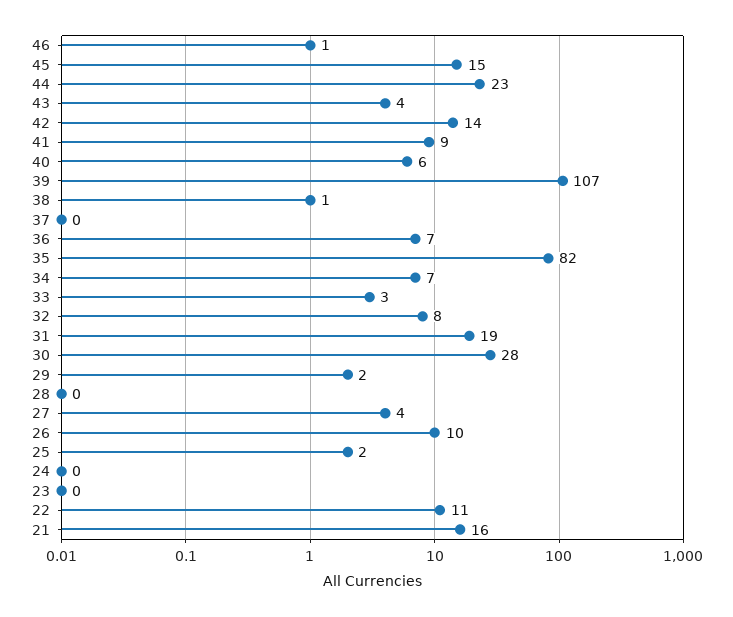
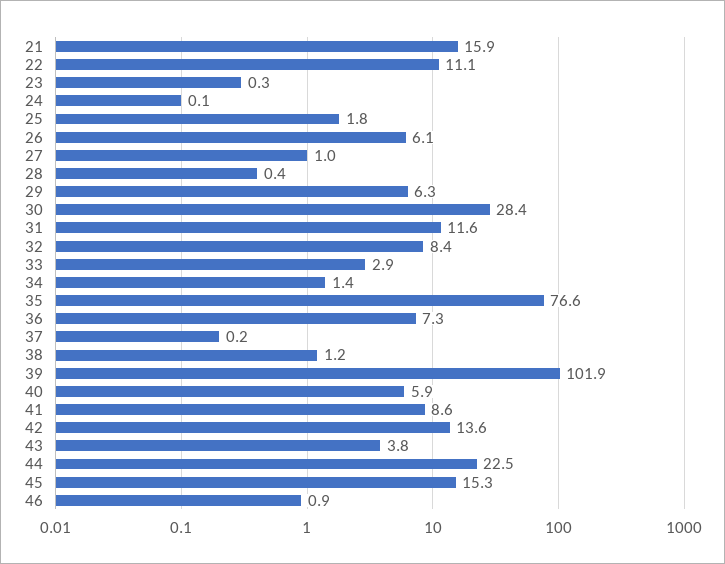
  {
    "46": 0.9,
    "45": 15.3,
    "44": 22.5,
    "43": 3.8,
    "42": 13.6,
    "41": 8.6,
    "40": 5.9,
-   "39": 107,
+   "39": 101.9,
    "38": 1.2,
    "37": 0.2,
    "36": 7.3,
-   "35": 82,
+   "35": 76.6,
-   "34": 7,
+   "34": 1.4,
    "33": 2.9,
    "32": 8.4,
-   "31": 19,
+   "31": 11.6,
    "30": 28.4,
-   "29": 2,
+   "29": 6.3,
    "28": 0.4,
-   "27": 4,
+   "27": 1,
-   "26": 10,
+   "26": 6.1,
    "25": 1.8,
    "24": 0.1,
    "23": 0.3,
    "22": 11.1,
    "21": 15.9
  }

